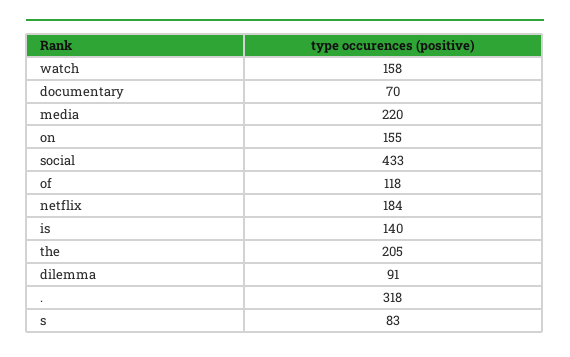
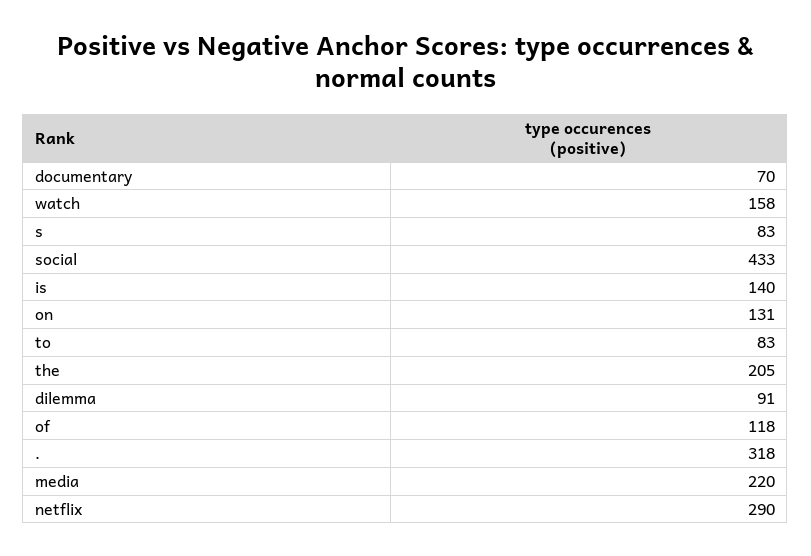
  {
    "watch": 158,
    "documentary": 70,
    "media": 220,
-   "on": 155,
+   "on": 131,
    "social": 433,
    "of": 118,
-   "netflix": 184,
+   "netflix": 290,
    "is": 140,
    "the": 205,
    "dilemma": 91,
    ".": 318,
-   "s": 83
+   "s": 83,
+   "to": 83
  }

